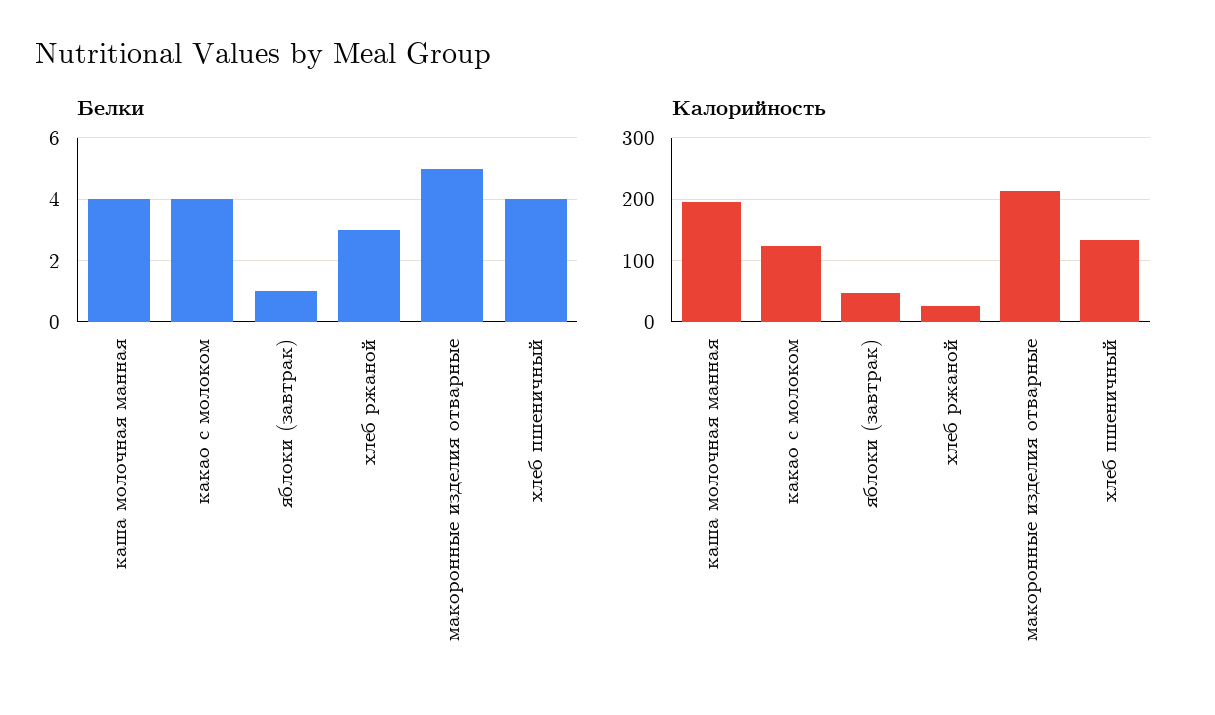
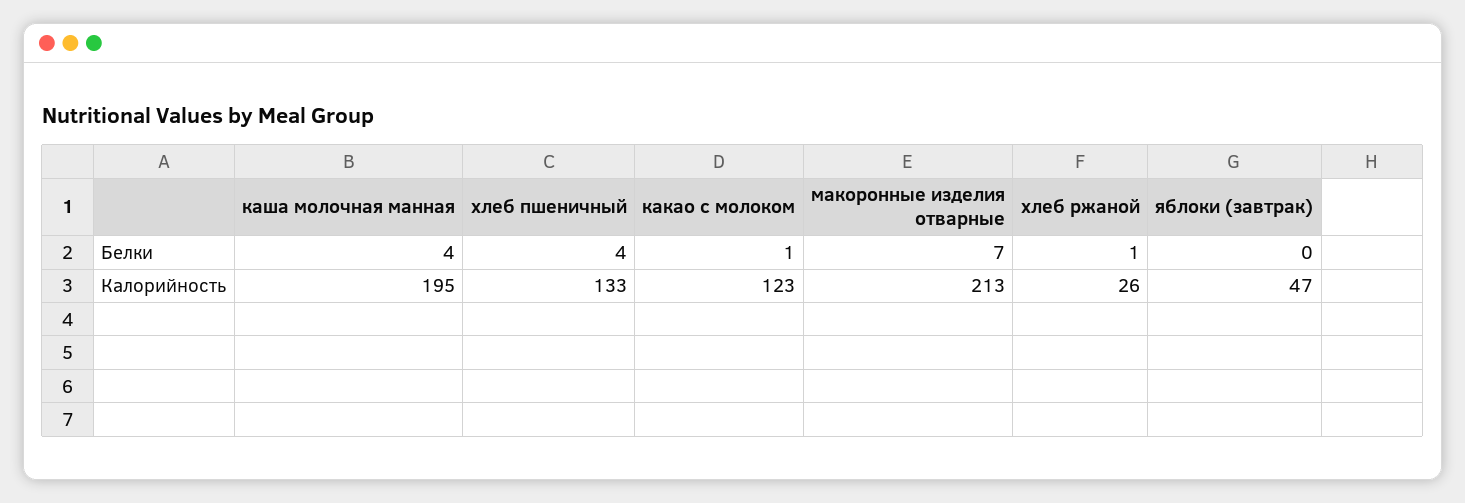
  {
    "Белки": {
      "каша молочная манная": 4,
-     "какао с молоком": 4,
+     "какао с молоком": 1,
-     "яблоки (завтрак)": 1,
+     "яблоки (завтрак)": 0,
-     "хлеб ржаной": 3,
+     "хлеб ржаной": 1,
-     "макоронные изделия отварные": 5,
+     "макоронные изделия отварные": 7,
      "хлеб пшеничный": 4
    },
    "Калорийность": {
      "каша молочная манная": 195,
      "какао с молоком": 123,
      "яблоки (завтрак)": 47,
      "хлеб ржаной": 26,
      "макоронные изделия отварные": 213,
      "хлеб пшеничный": 133
    }
  }

